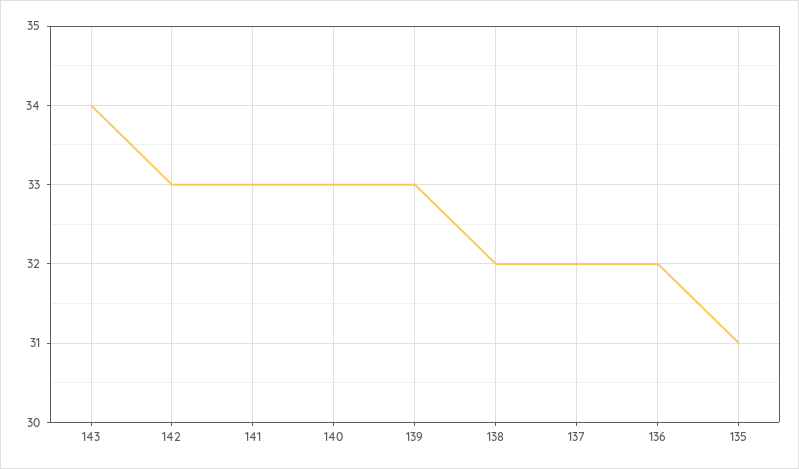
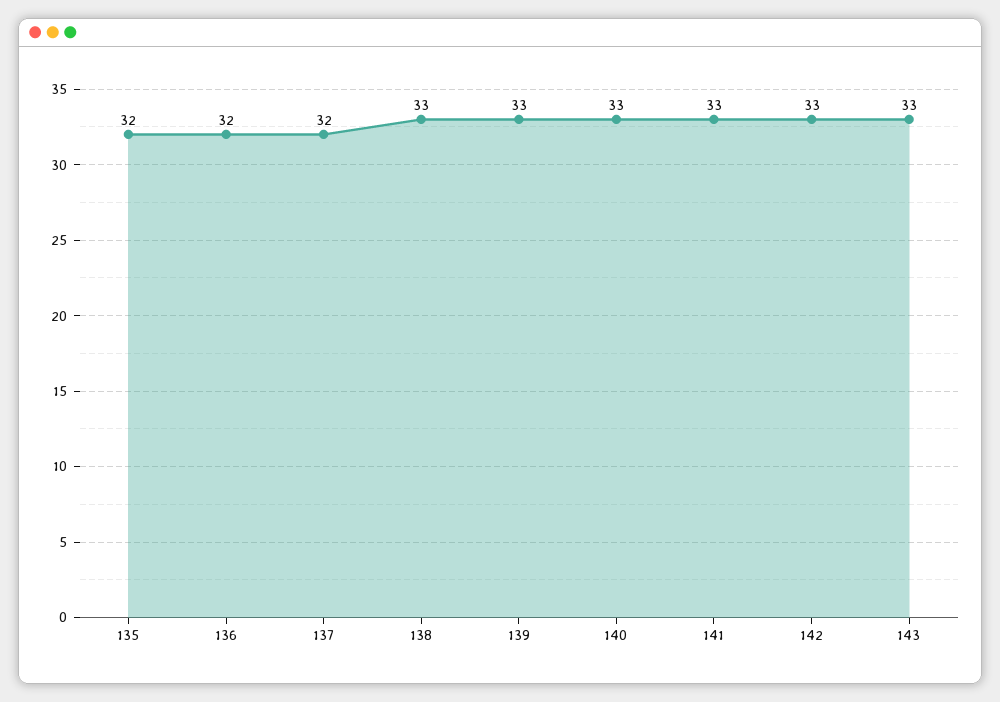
  {
-   "143": 34,
+   "143": 33,
    "142": 33,
    "141": 33,
    "140": 33,
    "139": 33,
-   "138": 32,
+   "138": 33,
    "137": 32,
    "136": 32,
-   "135": 31
+   "135": 32
  }

